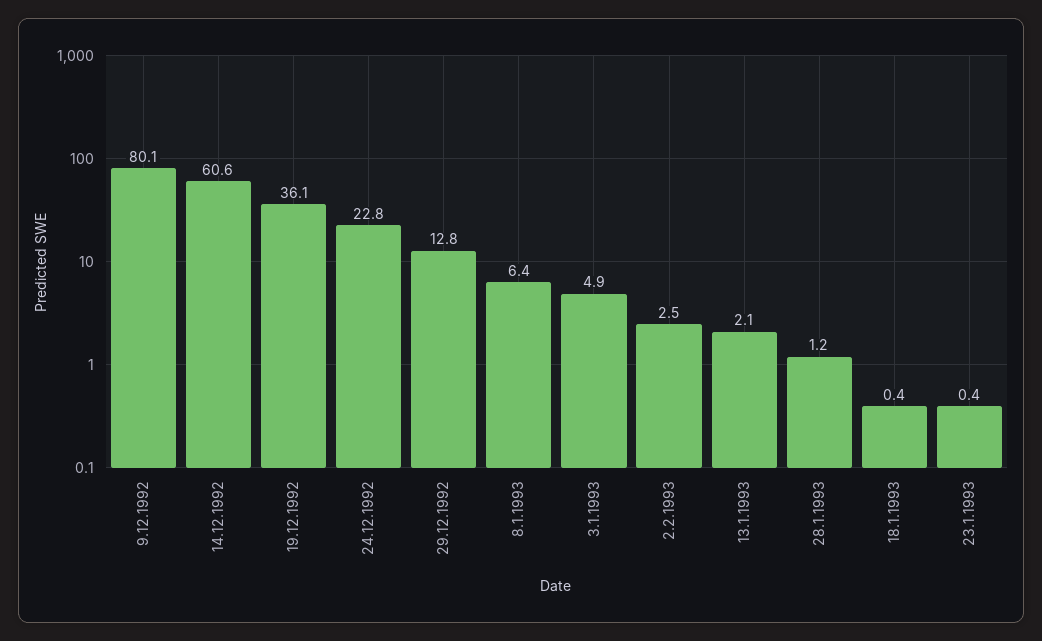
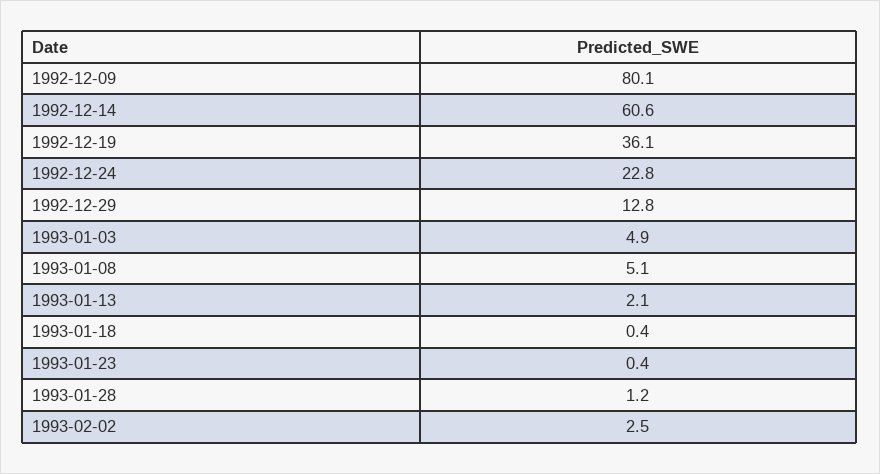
  {
    "9.12.1992": 80.1,
    "14.12.1992": 60.6,
    "19.12.1992": 36.1,
    "24.12.1992": 22.8,
    "29.12.1992": 12.8,
-   "8.1.1993": 6.4,
+   "8.1.1993": 5.1,
    "3.1.1993": 4.9,
    "2.2.1993": 2.5,
    "13.1.1993": 2.1,
    "28.1.1993": 1.2,
    "18.1.1993": 0.4,
    "23.1.1993": 0.4
  }

